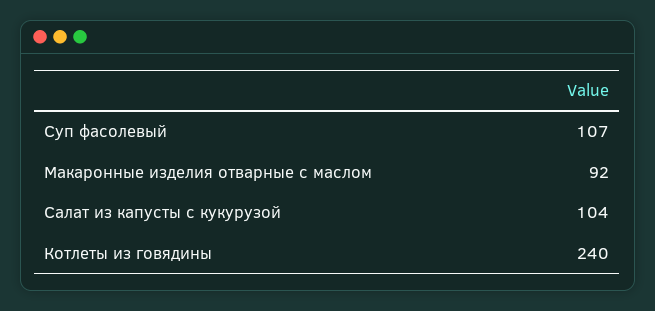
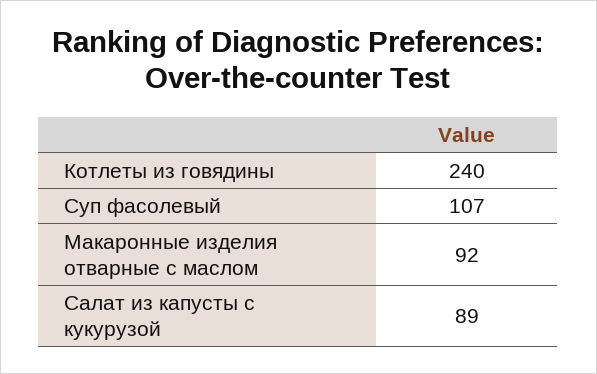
  {
    "Суп фасолевый": 107,
    "Макаронные изделия отварные с маслом": 92,
-   "Салат из капусты с кукурузой": 104,
+   "Салат из капусты с кукурузой": 89,
    "Котлеты из говядины": 240
  }

